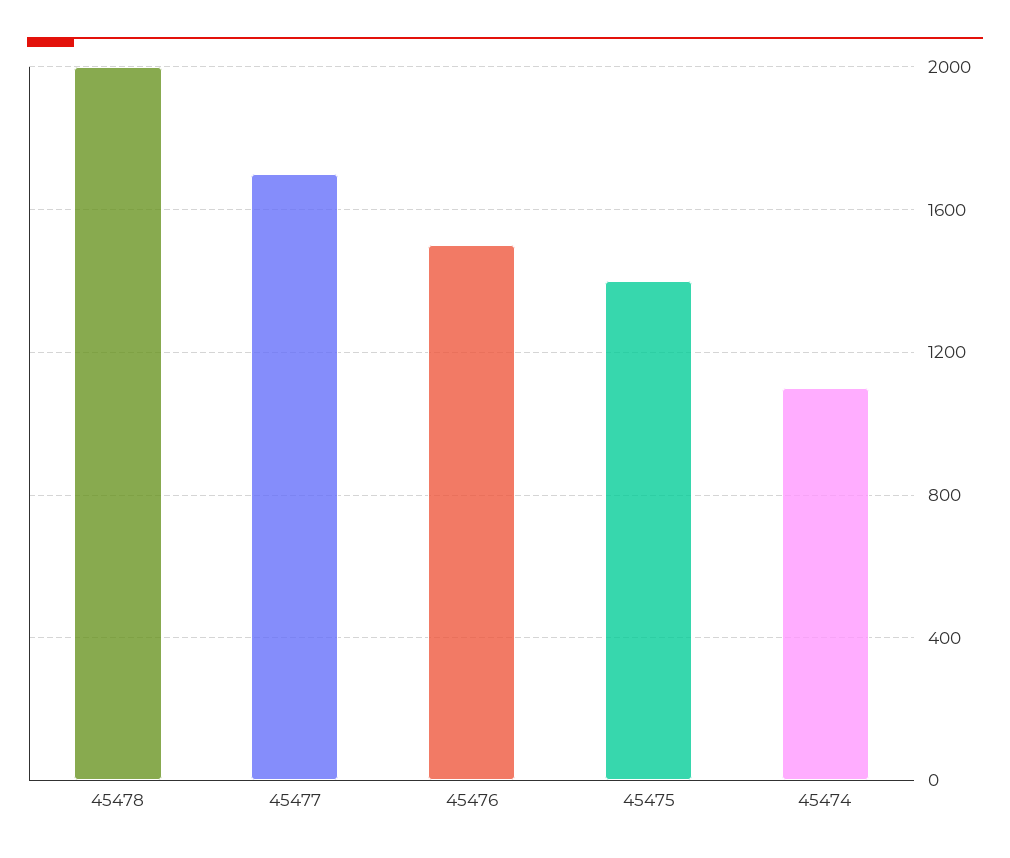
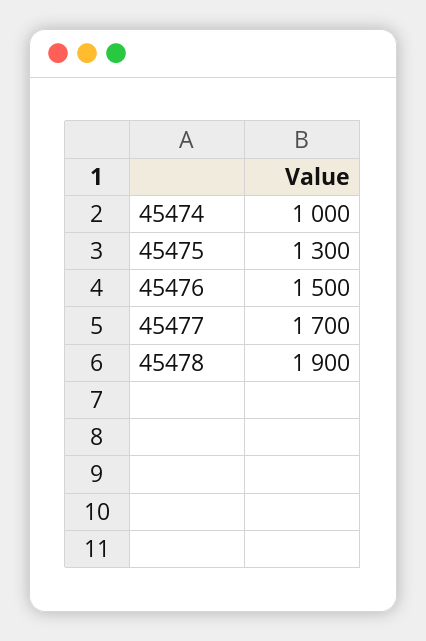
  {
-   "45478": 2000,
+   "45478": 1900,
    "45477": 1700,
    "45476": 1500,
-   "45475": 1400,
+   "45475": 1300,
-   "45474": 1100
+   "45474": 1000
  }

